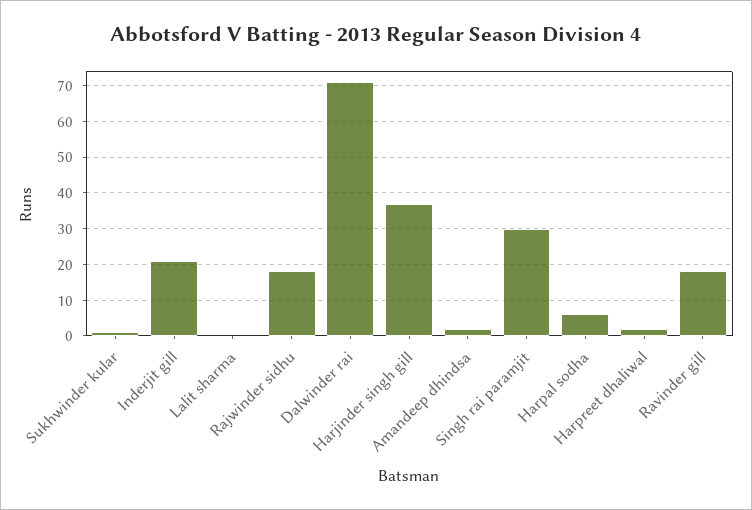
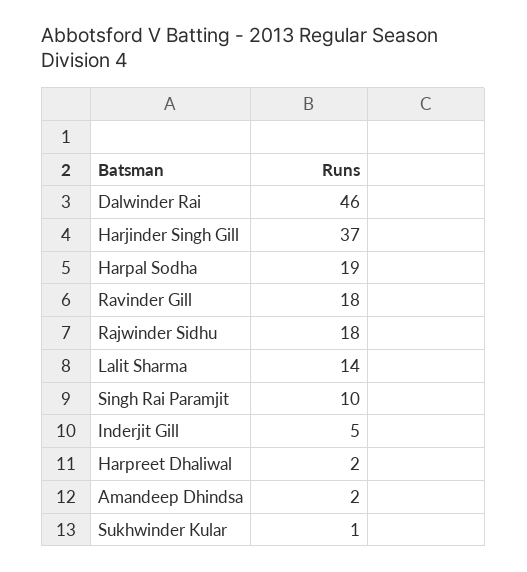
  {
    "Sukhwinder kular": 1,
-   "Inderjit gill": 20,
+   "Inderjit gill": 5,
-   "Lalit sharma": 0,
+   "Lalit sharma": 14,
    "Rajwinder sidhu": 18,
-   "Dalwinder rai": 70,
+   "Dalwinder rai": 46,
    "Harjinder singh gill": 37,
    "Amandeep dhindsa": 2,
-   "Singh rai paramjit": 30,
+   "Singh rai paramjit": 10,
-   "Harpal sodha": 5,
+   "Harpal sodha": 19,
    "Harpreet dhaliwal": 2,
    "Ravinder gill": 18
  }

